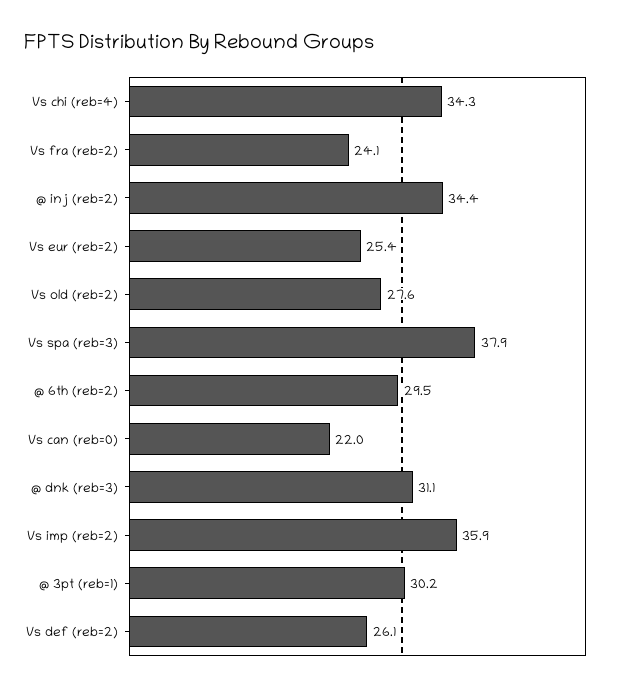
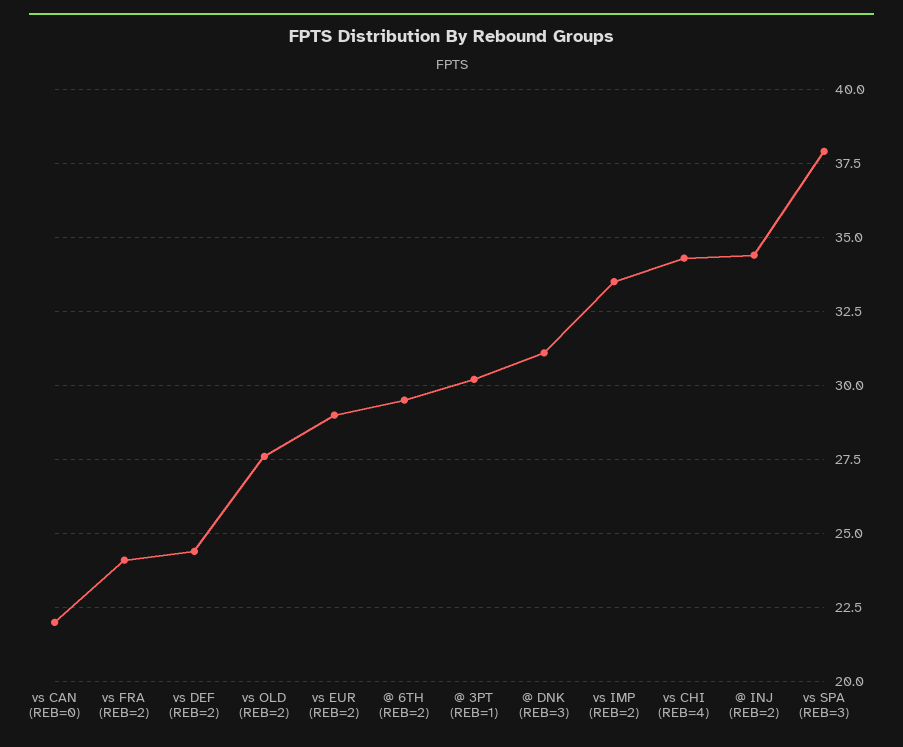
  {
    "Vs chi (reb=4)": 34.3,
    "Vs fra (reb=2)": 24.1,
    "@ inj (reb=2)": 34.4,
-   "Vs eur (reb=2)": 25.4,
+   "Vs eur (reb=2)": 29,
    "Vs old (reb=2)": 27.6,
    "Vs spa (reb=3)": 37.9,
    "@ 6th (reb=2)": 29.5,
    "Vs can (reb=0)": 22,
    "@ dnk (reb=3)": 31.1,
-   "Vs imp (reb=2)": 35.9,
+   "Vs imp (reb=2)": 33.5,
    "@ 3pt (reb=1)": 30.2,
-   "Vs def (reb=2)": 26.1
+   "Vs def (reb=2)": 24.5
  }

